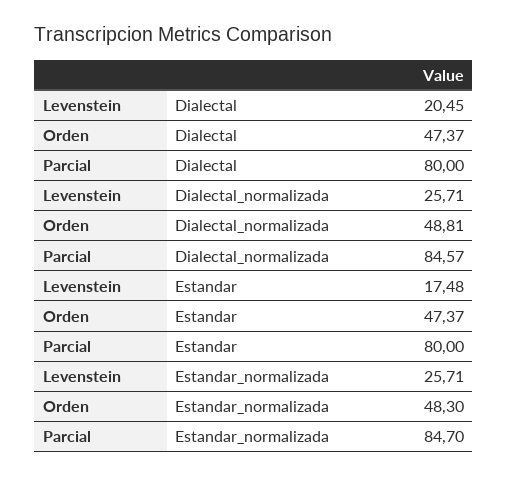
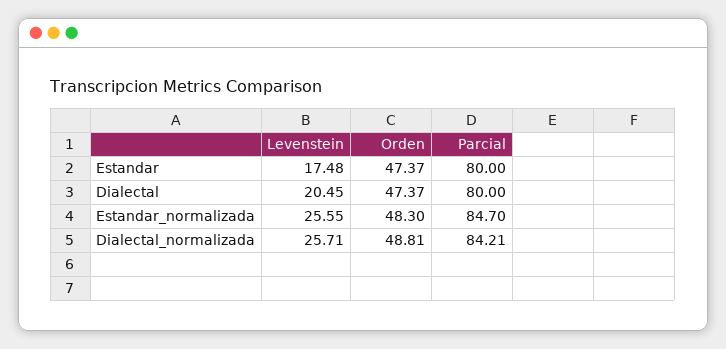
  {
    "Levenstein": {
      "Dialectal": 20.45,
      "Dialectal_normalizada": 25.71,
      "Estandar": 17.48,
-     "Estandar_normalizada": 25.71
+     "Estandar_normalizada": 25.55
    },
    "Orden": {
      "Dialectal": 47.37,
      "Dialectal_normalizada": 48.81,
      "Estandar": 47.37,
      "Estandar_normalizada": 48.3
    },
    "Parcial": {
      "Dialectal": 80,
-     "Dialectal_normalizada": 84.57,
+     "Dialectal_normalizada": 84.21,
      "Estandar": 80,
      "Estandar_normalizada": 84.7
    }
  }

